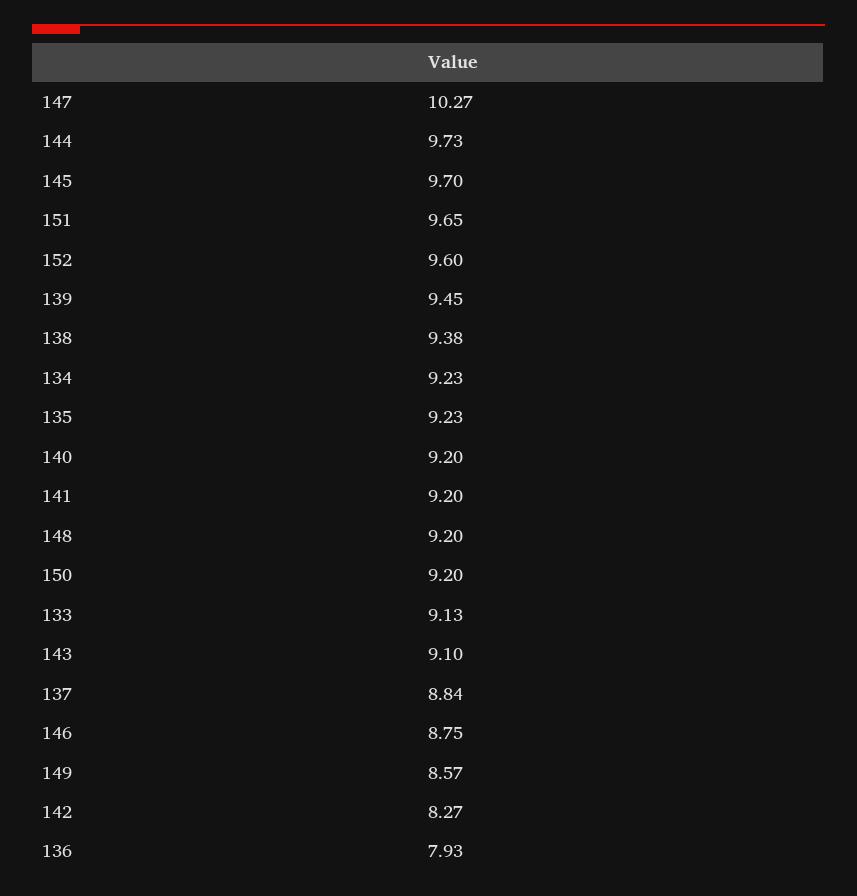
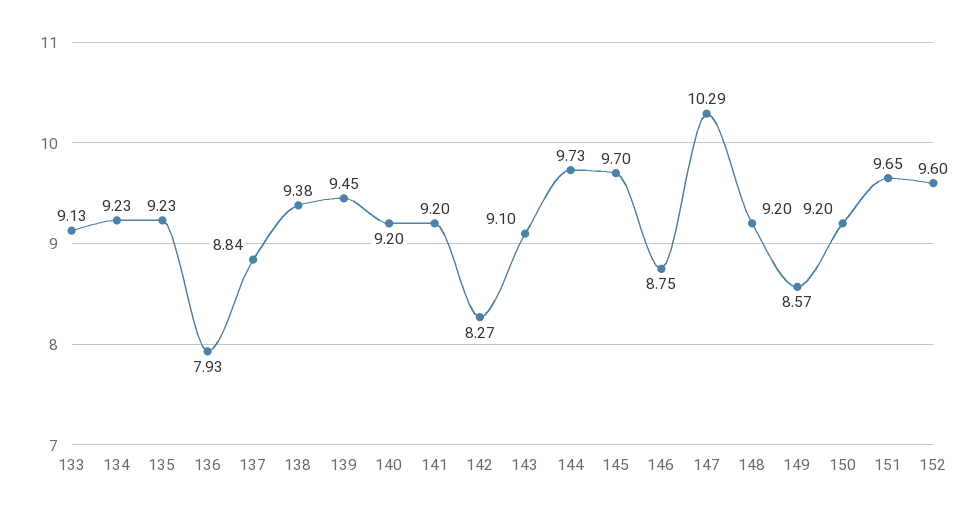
  {
-   "147": 10.27,
+   "147": 10.29,
    "144": 9.73,
    "145": 9.7,
    "151": 9.65,
    "152": 9.6,
    "139": 9.45,
    "138": 9.38,
    "134": 9.23,
    "135": 9.23,
    "140": 9.2,
    "141": 9.2,
    "148": 9.2,
    "150": 9.2,
    "133": 9.13,
    "143": 9.1,
    "137": 8.84,
    "146": 8.75,
    "149": 8.57,
    "142": 8.27,
    "136": 7.93
  }

